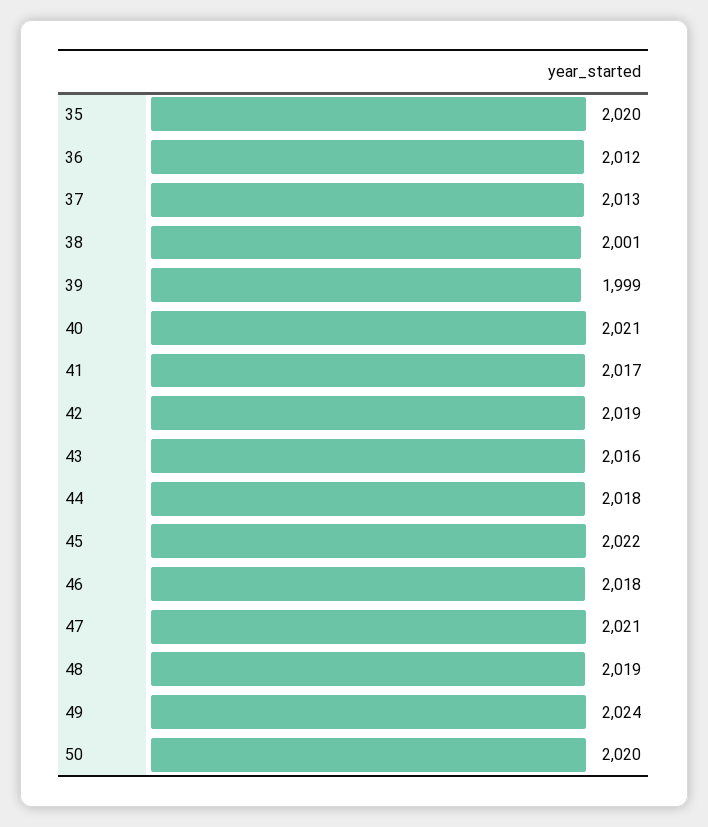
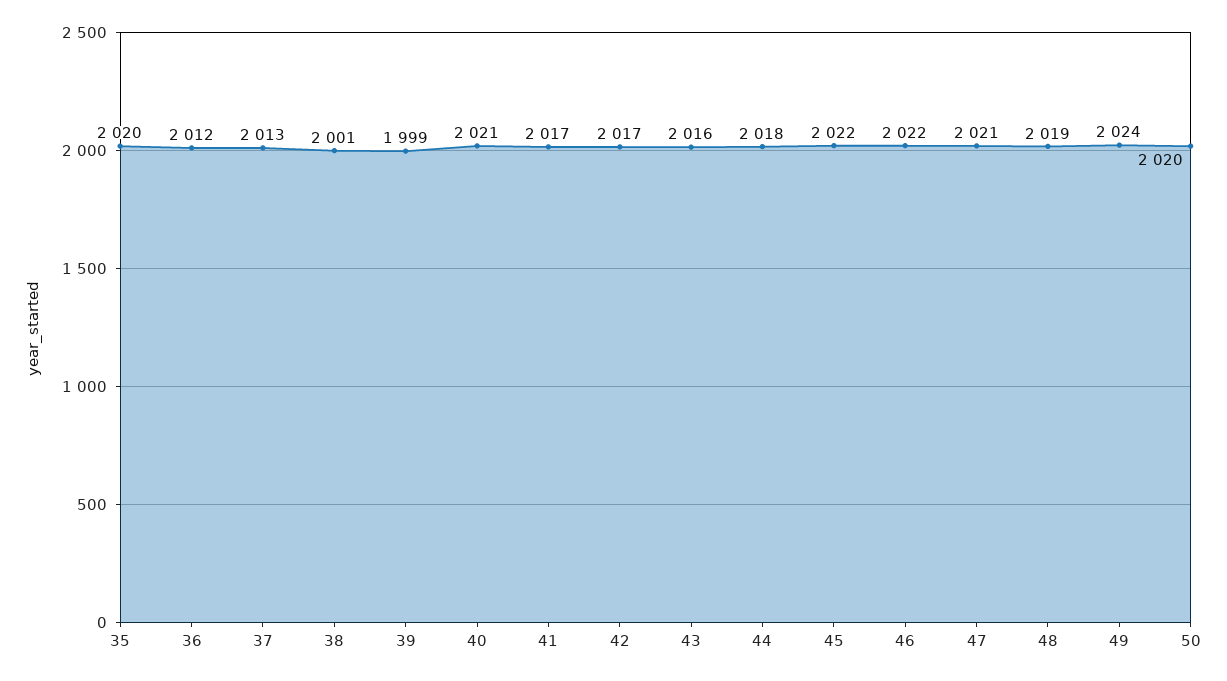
  {
    "35": 2020,
    "36": 2012,
    "37": 2013,
    "38": 2001,
    "39": 1999,
    "40": 2021,
    "41": 2017,
-   "42": 2019,
+   "42": 2017,
    "43": 2016,
    "44": 2018,
    "45": 2022,
-   "46": 2018,
+   "46": 2022,
    "47": 2021,
    "48": 2019,
    "49": 2024,
    "50": 2020
  }

